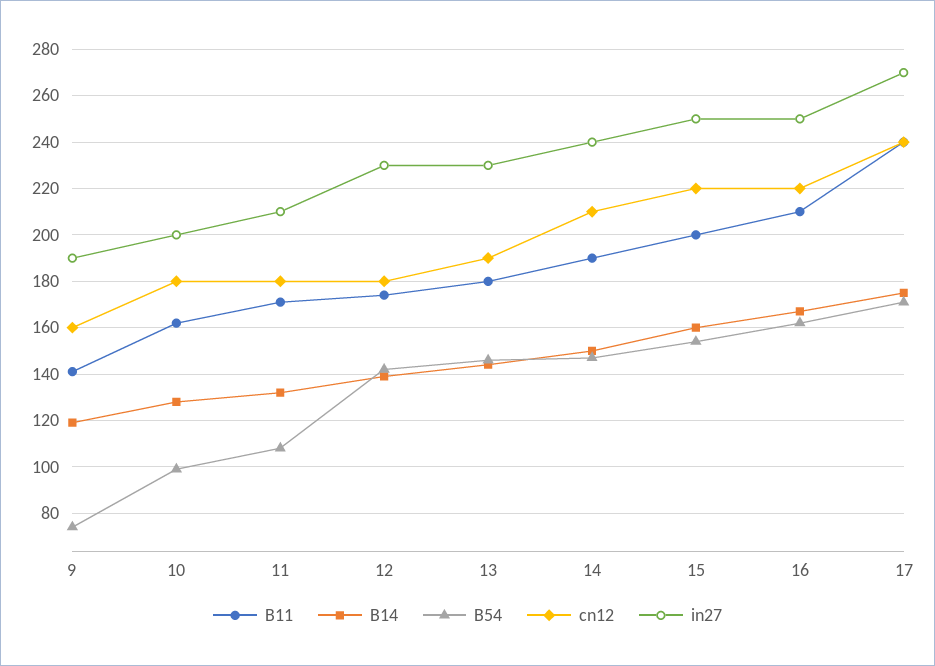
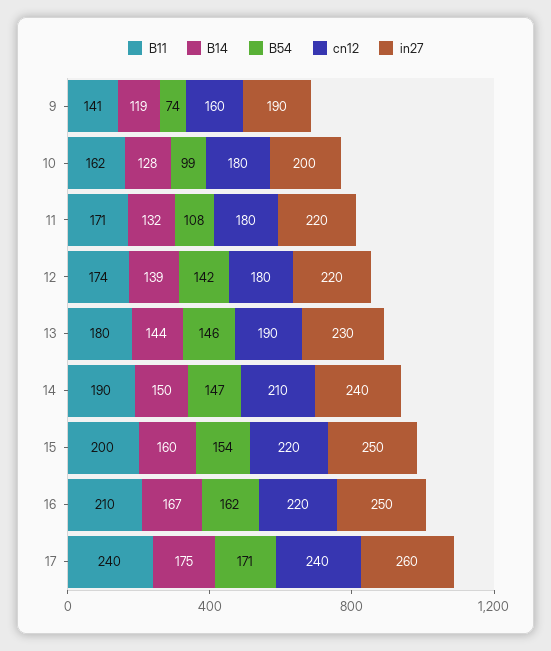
  {
    "B11": {
      "9": 141,
      "10": 162,
      "11": 171,
      "12": 174,
      "13": 180,
      "14": 190,
      "15": 200,
      "16": 210,
      "17": 240
    },
    "B14": {
      "9": 119,
      "10": 128,
      "11": 132,
      "12": 139,
      "13": 144,
      "14": 150,
      "15": 160,
      "16": 167,
      "17": 175
    },
    "B54": {
      "9": 74,
      "10": 99,
      "11": 108,
      "12": 142,
      "13": 146,
      "14": 147,
      "15": 154,
      "16": 162,
      "17": 171
    },
    "cn12": {
      "9": 160,
      "10": 180,
      "11": 180,
      "12": 180,
      "13": 190,
      "14": 210,
      "15": 220,
      "16": 220,
      "17": 240
    },
    "in27": {
      "9": 190,
      "10": 200,
-     "11": 210,
+     "11": 220,
-     "12": 230,
+     "12": 220,
      "13": 230,
      "14": 240,
      "15": 250,
      "16": 250,
-     "17": 270
+     "17": 260
    }
  }

